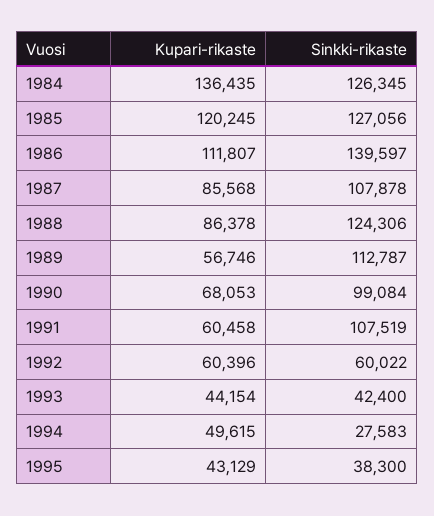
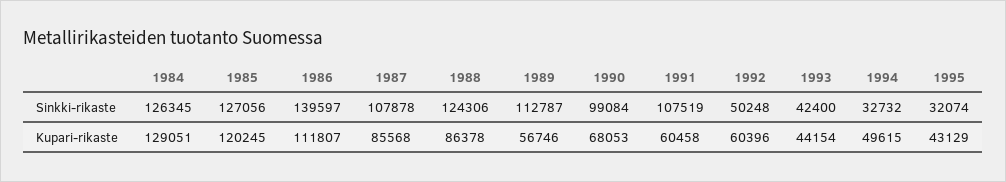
  {
    "Kupari-rikaste": {
-     "1984": 136435,
+     "1984": 129051,
      "1985": 120245,
      "1986": 111807,
      "1987": 85568,
      "1988": 86378,
      "1989": 56746,
      "1990": 68053,
      "1991": 60458,
      "1992": 60396,
      "1993": 44154,
      "1994": 49615,
      "1995": 43129
    },
    "Sinkki-rikaste": {
      "1984": 126345,
      "1985": 127056,
      "1986": 139597,
      "1987": 107878,
      "1988": 124306,
      "1989": 112787,
      "1990": 99084,
      "1991": 107519,
-     "1992": 60022,
+     "1992": 50248,
      "1993": 42400,
-     "1994": 27583,
+     "1994": 32732,
-     "1995": 38300
+     "1995": 32074
    }
  }

